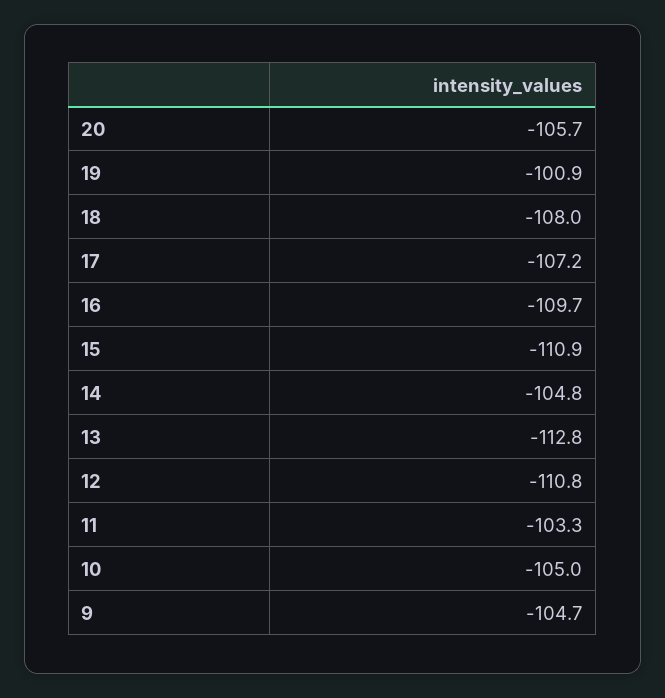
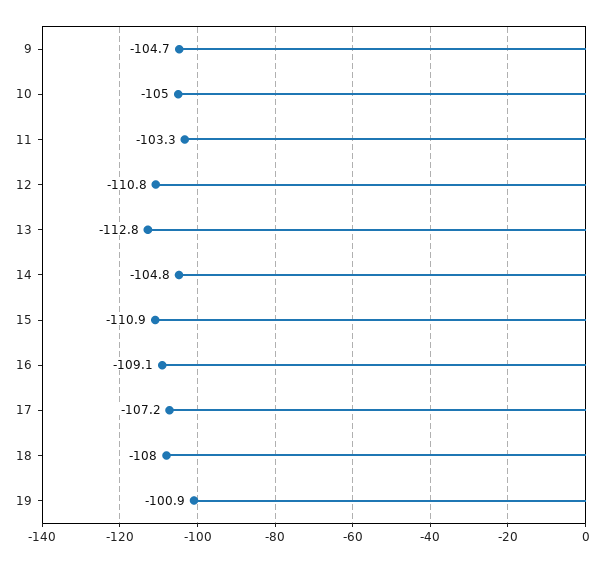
  {
-   "20": -105.7,
    "19": -100.9,
    "18": -108,
    "17": -107.2,
-   "16": -109.7,
+   "16": -109.1,
    "15": -110.9,
    "14": -104.8,
    "13": -112.8,
    "12": -110.8,
    "11": -103.3,
    "10": -105,
    "9": -104.7
  }

